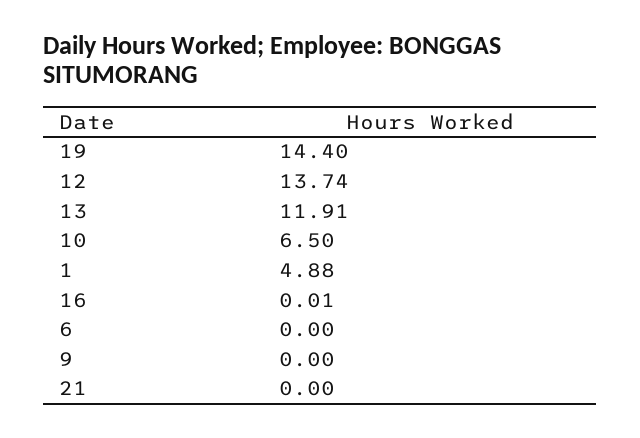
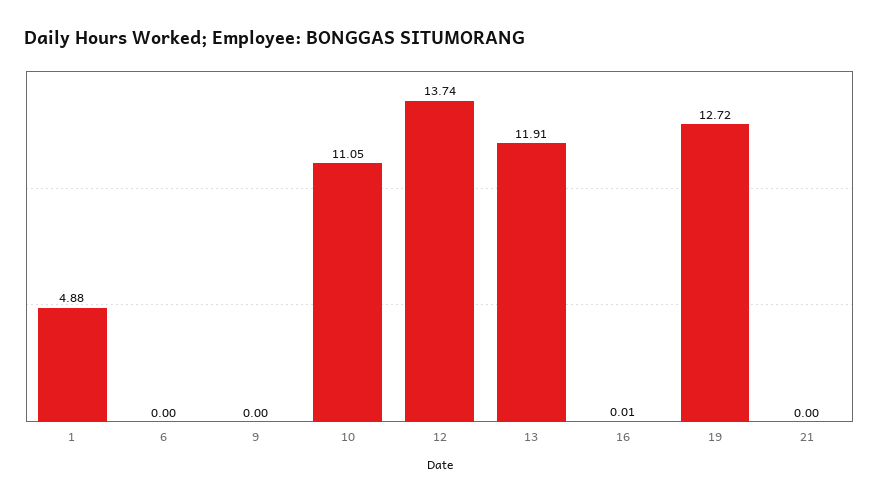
  {
-   "19": 14.4,
+   "19": 12.72,
    "12": 13.74,
    "13": 11.91,
-   "10": 6.5,
+   "10": 11.05,
    "1": 4.88,
    "16": 0.01,
    "6": 0,
    "9": 0,
    "21": 0
  }

